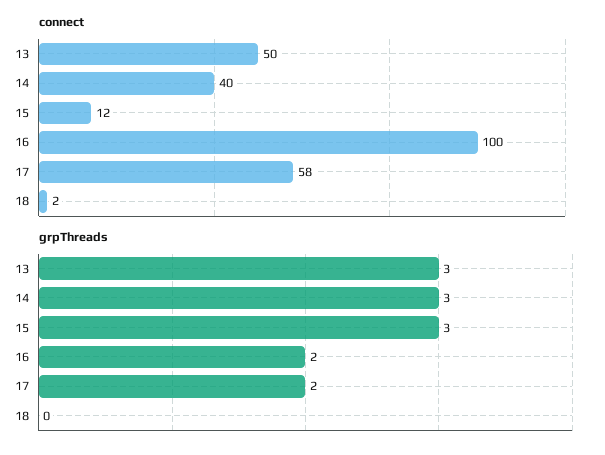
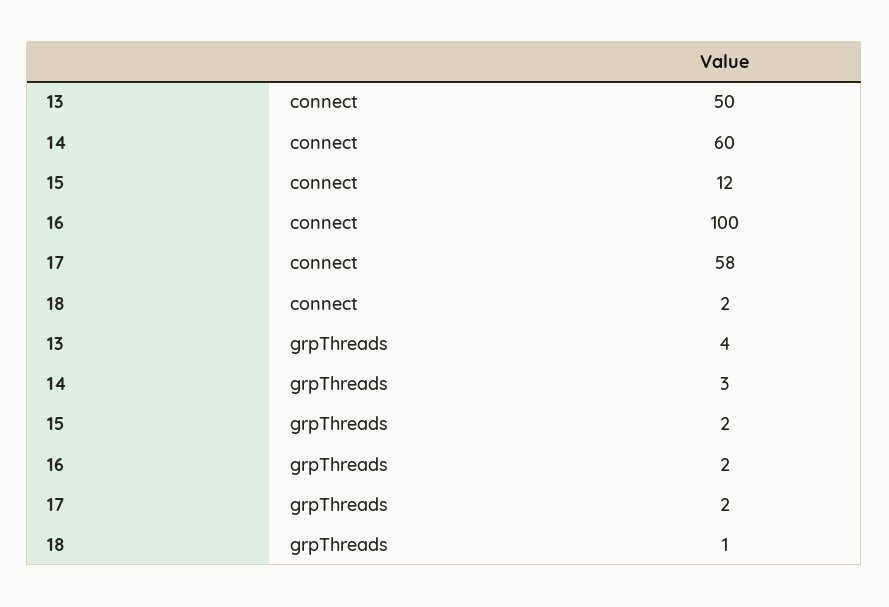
  {
    "connect": {
      "13": 50,
-     "14": 40,
+     "14": 60,
      "15": 12,
      "16": 100,
      "17": 58,
      "18": 2
    },
    "grpThreads": {
-     "13": 3,
+     "13": 4,
      "14": 3,
-     "15": 3,
+     "15": 2,
      "16": 2,
      "17": 2,
-     "18": 0
+     "18": 1
    }
  }

